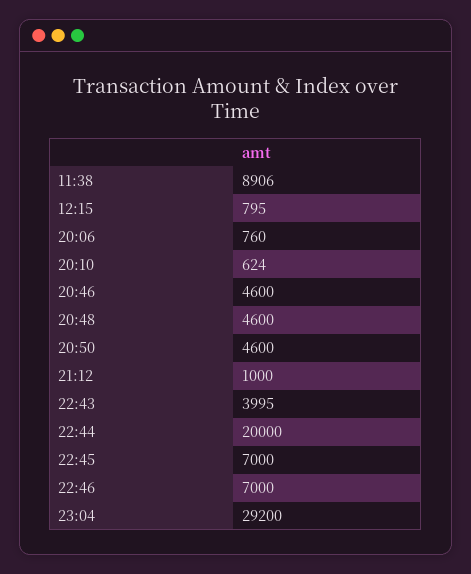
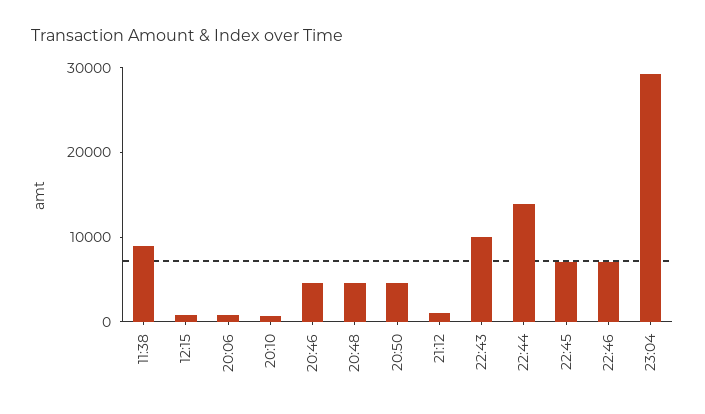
  {
    "11:38": 8906,
    "12:15": 795,
    "20:06": 760,
    "20:10": 624,
    "20:46": 4600,
    "20:48": 4600,
    "20:50": 4600,
    "21:12": 1000,
-   "22:43": 3995,
+   "22:43": 10000,
-   "22:44": 20000,
+   "22:44": 14000,
    "22:45": 7000,
    "22:46": 7000,
    "23:04": 29200
  }

